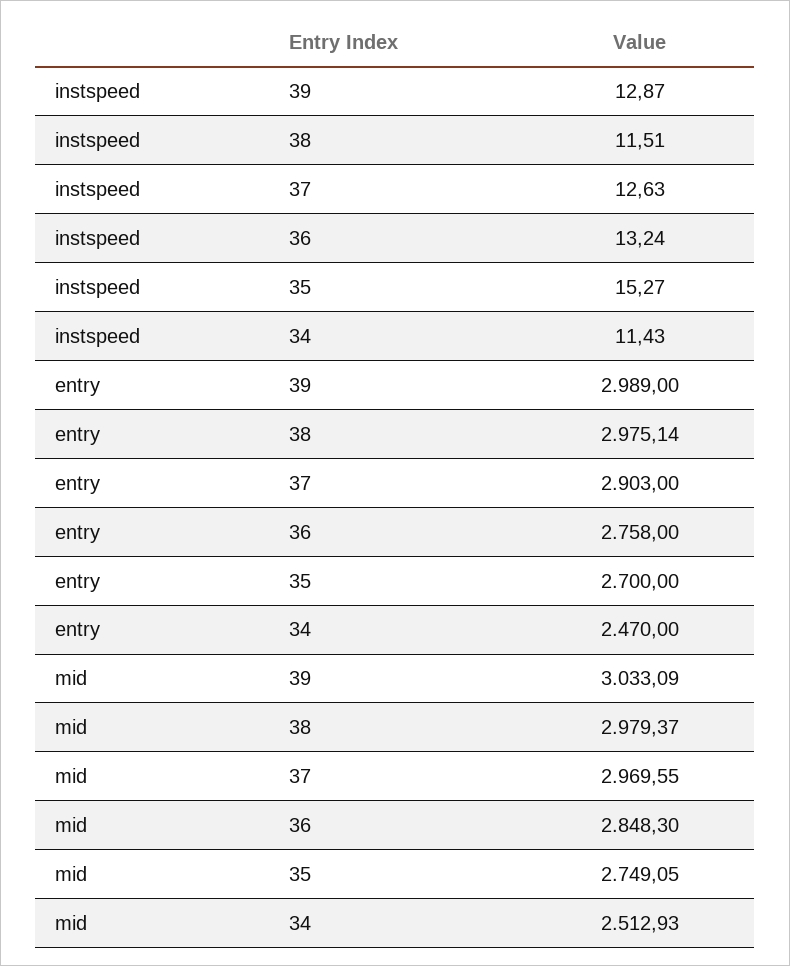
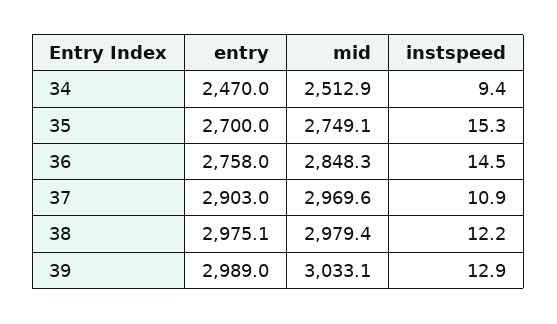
  {
    "instspeed": {
      "39": 12.87,
-     "38": 11.51,
+     "38": 12.2,
-     "37": 12.63,
+     "37": 10.9,
-     "36": 13.24,
+     "36": 14.5,
      "35": 15.27,
-     "34": 11.43
+     "34": 9.4
    },
    "entry": {
      "39": 2989,
      "38": 2975.14,
      "37": 2903,
      "36": 2758,
      "35": 2700,
      "34": 2470
    },
    "mid": {
      "39": 3033.09,
      "38": 2979.37,
      "37": 2969.55,
      "36": 2848.3,
      "35": 2749.05,
      "34": 2512.93
    }
  }

